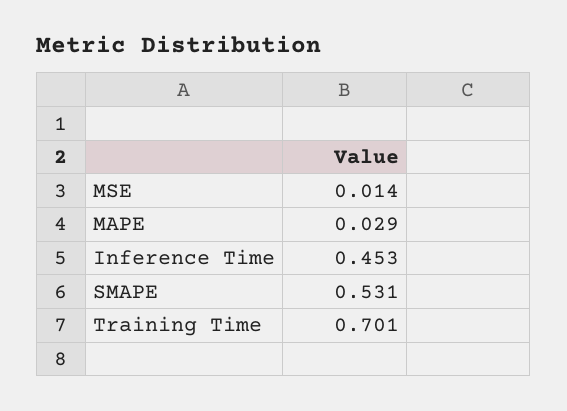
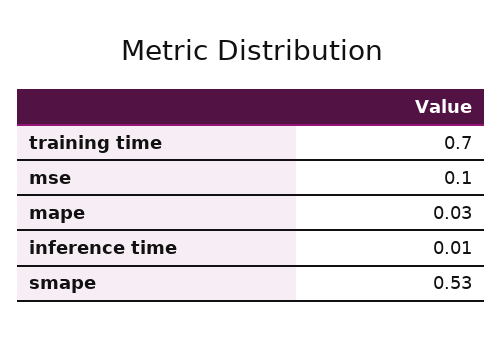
  {
-   "MSE": 0.014,
+   "MSE": 0.1,
    "MAPE": 0.029,
-   "Inference Time": 0.453,
+   "Inference Time": 0.01,
    "SMAPE": 0.531,
    "Training Time": 0.701
  }

